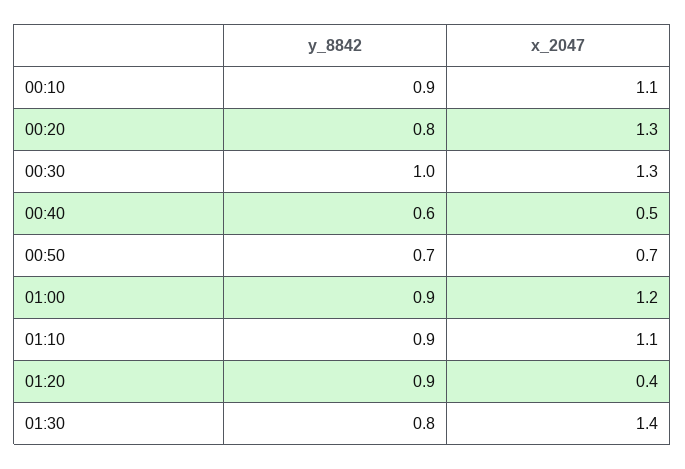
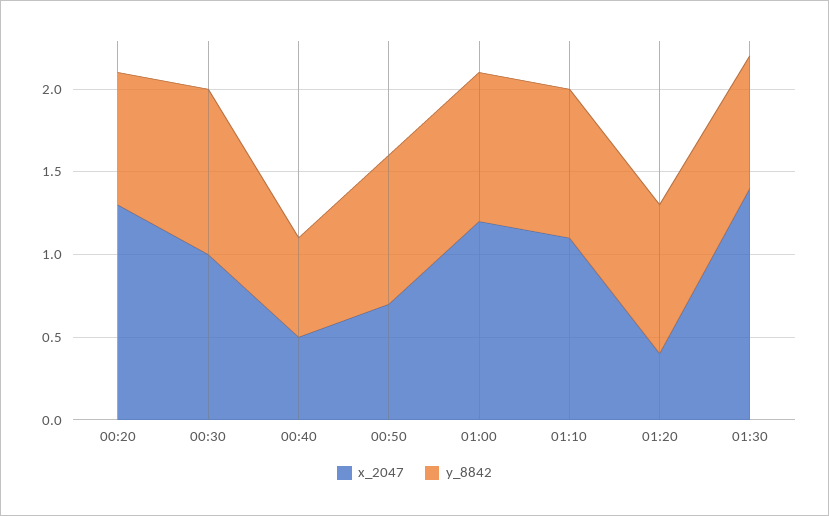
  {
    "y_8842": {
-     "00:10": 0.9,
      "00:20": 0.8,
      "00:30": 1,
      "00:40": 0.6,
-     "00:50": 0.7,
+     "00:50": 0.9,
      "01:00": 0.9,
      "01:10": 0.9,
      "01:20": 0.9,
      "01:30": 0.8
    },
    "x_2047": {
-     "00:10": 1.1,
      "00:20": 1.3,
-     "00:30": 1.3,
+     "00:30": 1,
      "00:40": 0.5,
      "00:50": 0.7,
      "01:00": 1.2,
      "01:10": 1.1,
      "01:20": 0.4,
      "01:30": 1.4
    }
  }

